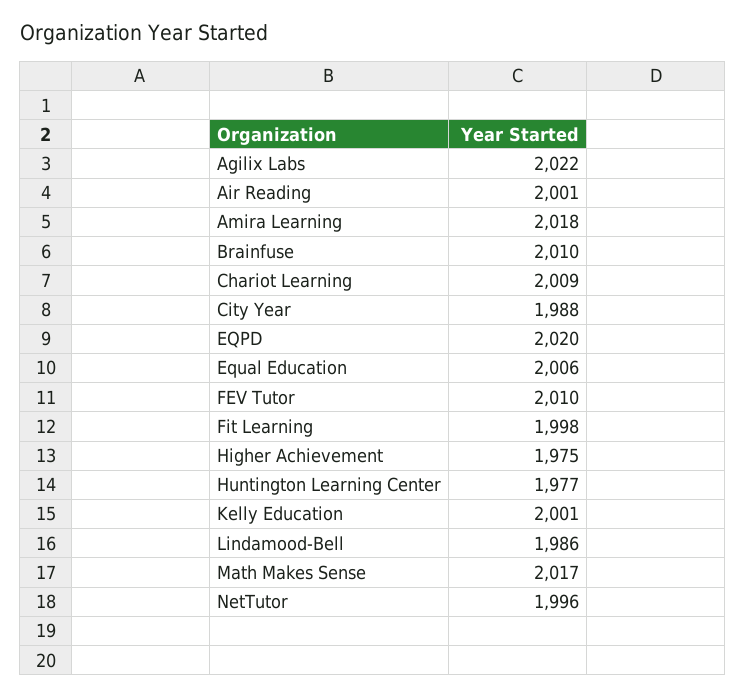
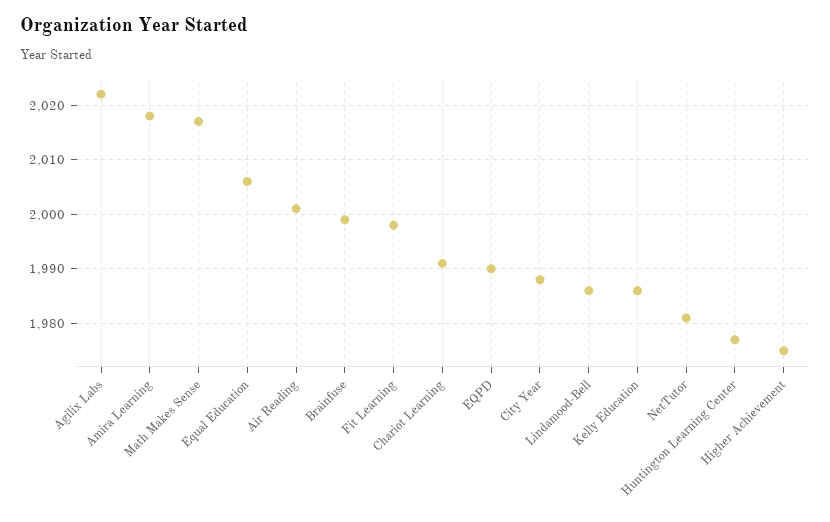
  {
    "Agilix Labs": 2022,
    "Air Reading": 2001,
    "Amira Learning": 2018,
-   "Brainfuse": 2010,
+   "Brainfuse": 2000,
-   "Chariot Learning": 2009,
+   "Chariot Learning": 1990,
    "City Year": 1988,
-   "EQPD": 2020,
+   "EQPD": 1990,
    "Equal Education": 2006,
-   "FEV Tutor": 2010,
    "Fit Learning": 1998,
    "Higher Achievement": 1975,
    "Huntington Learning Center": 1977,
-   "Kelly Education": 2001,
+   "Kelly Education": 1985,
    "Lindamood-Bell": 1986,
    "Math Makes Sense": 2017,
-   "NetTutor": 1996
+   "NetTutor": 1980
  }

